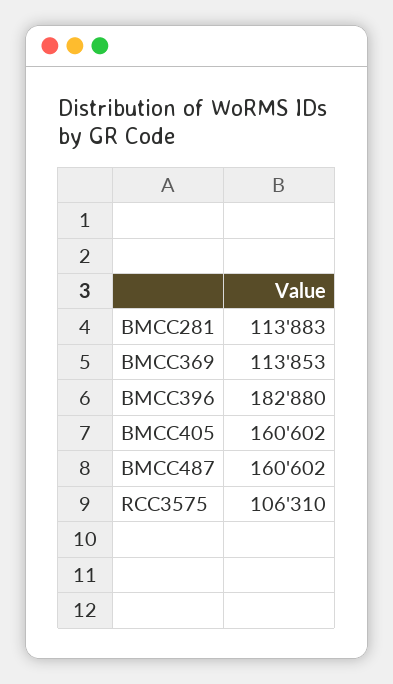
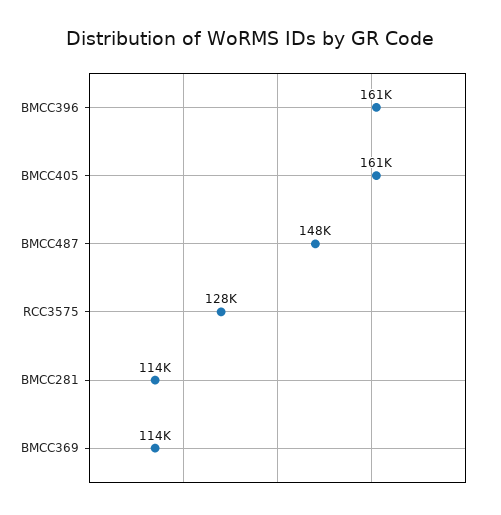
  {
    "BMCC281": 113883,
    "BMCC369": 113853,
-   "BMCC396": 182880,
+   "BMCC396": 161000,
    "BMCC405": 160602,
-   "BMCC487": 160602,
+   "BMCC487": 148000,
-   "RCC3575": 106310
+   "RCC3575": 128000
  }

